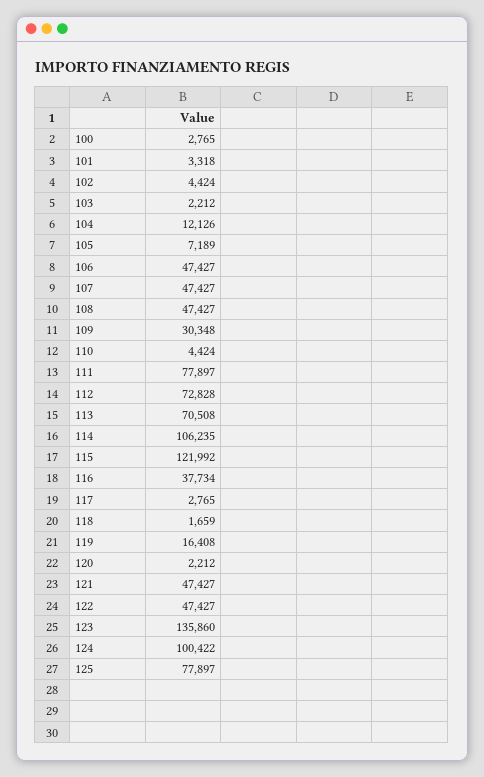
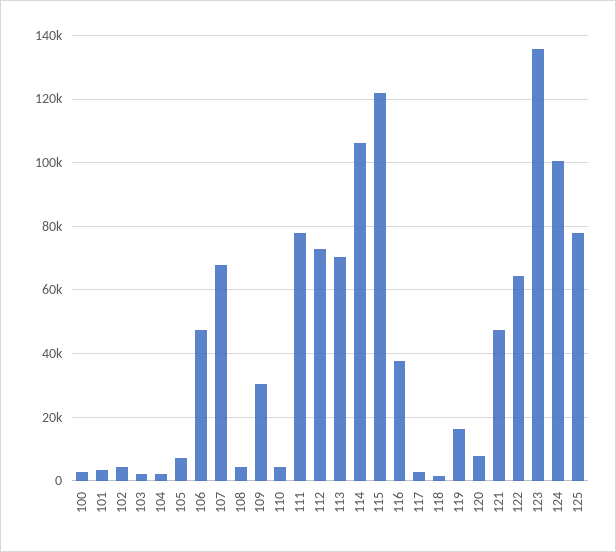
  {
    "100": 2765,
    "101": 3318,
    "102": 4424,
    "103": 2212,
-   "104": 12126,
+   "104": 2000,
    "105": 7189,
    "106": 47427,
-   "107": 47427,
+   "107": 68000,
-   "108": 47427,
+   "108": 4000,
    "109": 30348,
    "110": 4424,
    "111": 77897,
    "112": 72828,
    "113": 70508,
    "114": 106235,
    "115": 121992,
    "116": 37734,
    "117": 2765,
    "118": 1659,
    "119": 16408,
-   "120": 2212,
+   "120": 8000,
    "121": 47427,
-   "122": 47427,
+   "122": 64000,
    "123": 135860,
    "124": 100422,
    "125": 77897
  }

